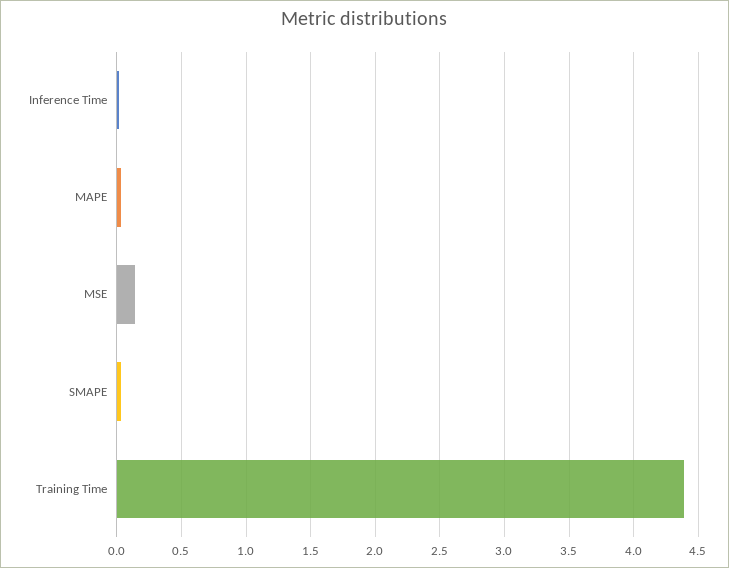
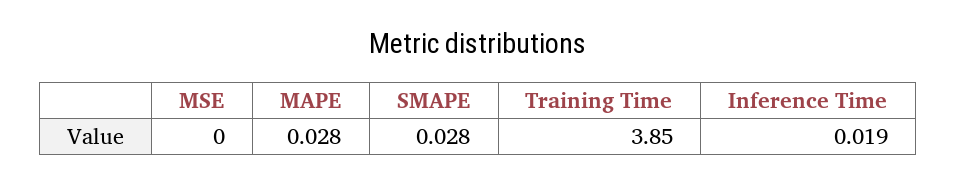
  {
    "Inference Time": 0.019,
    "MAPE": 0.028,
-   "MSE": 0.15,
+   "MSE": 0,
    "SMAPE": 0.028,
-   "Training Time": 4.4
+   "Training Time": 3.85
  }

